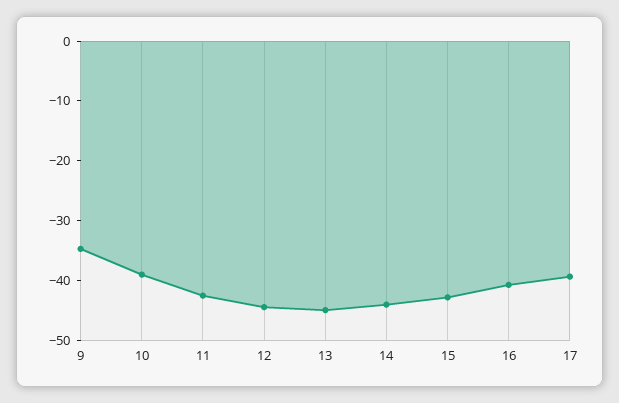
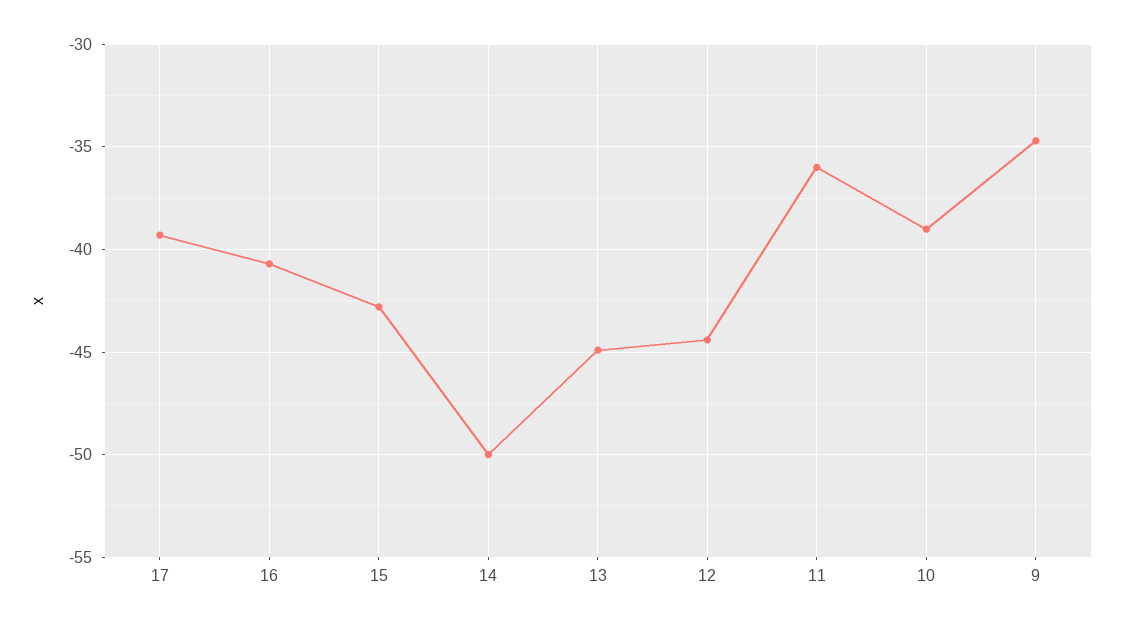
  {
    "9": -34.5,
    "10": -39,
-   "11": -42,
+   "11": -36,
    "12": -44.5,
    "13": -45,
-   "14": -44,
+   "14": -50,
    "15": -43,
    "16": -40.5,
    "17": -39.5
  }

